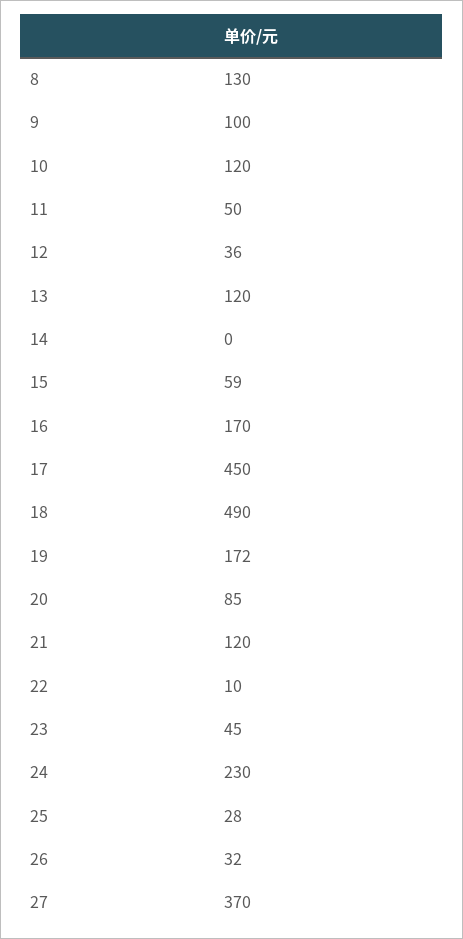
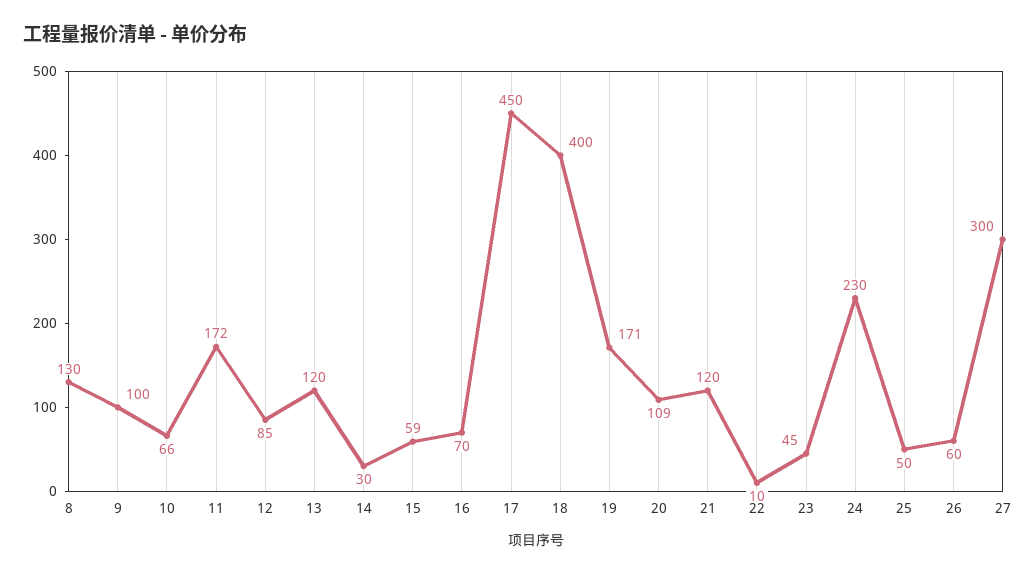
  {
    "8": 130,
    "9": 100,
-   "10": 120,
+   "10": 66,
-   "11": 50,
+   "11": 172,
-   "12": 36,
+   "12": 85,
    "13": 120,
-   "14": 0,
+   "14": 30,
    "15": 59,
-   "16": 170,
+   "16": 70,
    "17": 450,
-   "18": 490,
+   "18": 400,
-   "19": 172,
+   "19": 171,
-   "20": 85,
+   "20": 109,
    "21": 120,
    "22": 10,
    "23": 45,
    "24": 230,
-   "25": 28,
+   "25": 50,
-   "26": 32,
+   "26": 60,
-   "27": 370
+   "27": 300
  }

